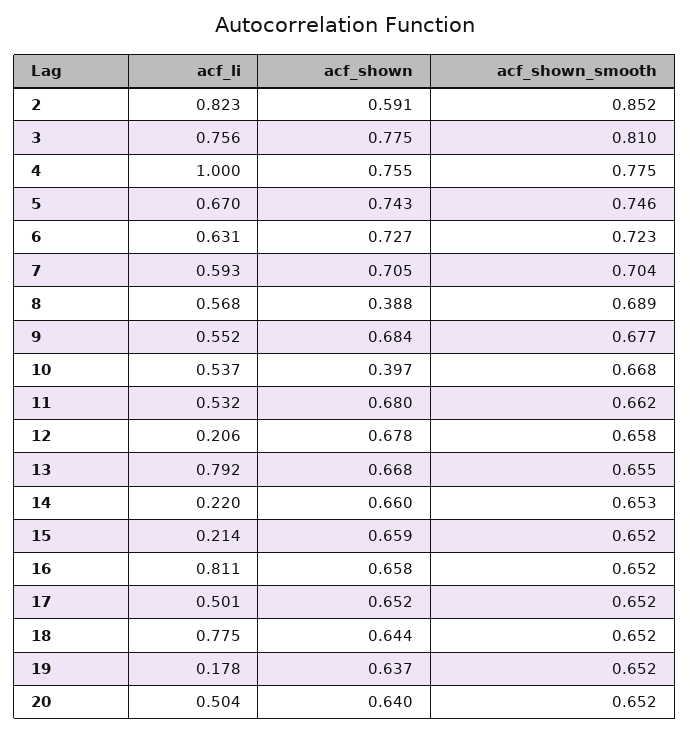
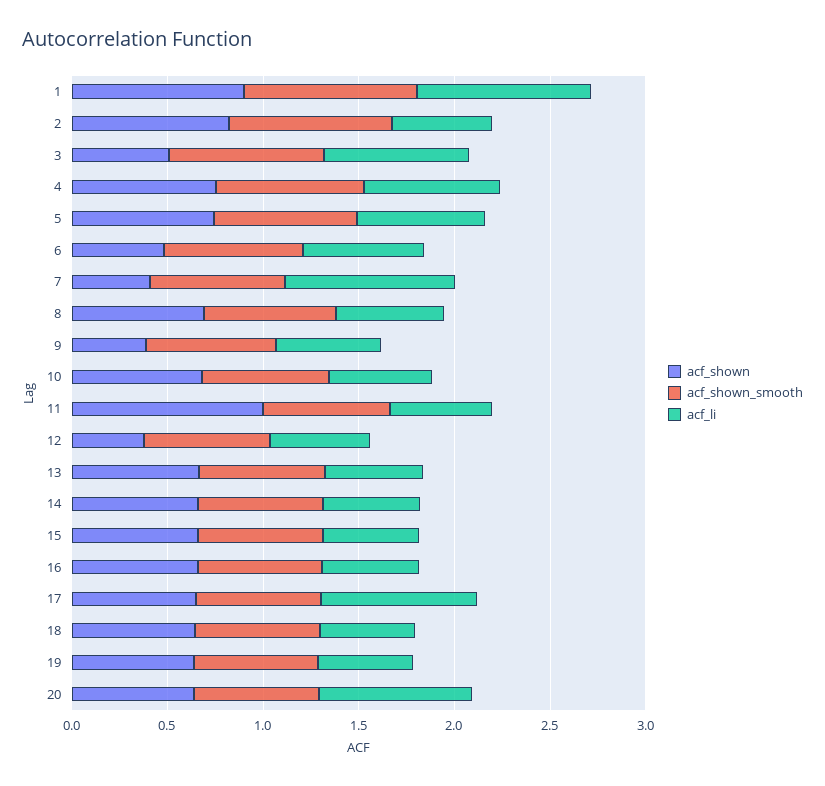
  {
    "acf_li": {
-     "2": 0.823,
+     "2": 0.5,
      "3": 0.756,
-     "4": 1,
+     "4": 0.7,
      "5": 0.67,
      "6": 0.631,
-     "7": 0.593,
+     "7": 0.9,
      "8": 0.568,
      "9": 0.552,
      "10": 0.537,
      "11": 0.532,
-     "12": 0.206,
+     "12": 0.5,
-     "13": 0.792,
+     "13": 0.5,
-     "14": 0.22,
+     "14": 0.5,
-     "15": 0.214,
+     "15": 0.5,
-     "16": 0.811,
+     "16": 0.5,
-     "17": 0.501,
+     "17": 0.8,
-     "18": 0.775,
+     "18": 0.5,
-     "19": 0.178,
+     "19": 0.5,
-     "20": 0.504
+     "20": 0.8,
+     "1": 0.9
    },
    "acf_shown": {
-     "2": 0.591,
+     "2": 0.8,
-     "3": 0.775,
+     "3": 0.5,
      "4": 0.755,
      "5": 0.743,
-     "6": 0.727,
+     "6": 0.5,
-     "7": 0.705,
+     "7": 0.4,
-     "8": 0.388,
+     "8": 0.7,
-     "9": 0.684,
+     "9": 0.4,
-     "10": 0.397,
+     "10": 0.7,
-     "11": 0.68,
+     "11": 1,
-     "12": 0.678,
+     "12": 0.4,
      "13": 0.668,
      "14": 0.66,
      "15": 0.659,
      "16": 0.658,
      "17": 0.652,
      "18": 0.644,
      "19": 0.637,
-     "20": 0.64
+     "20": 0.64,
+     "1": 0.9
    },
    "acf_shown_smooth": {
      "2": 0.852,
      "3": 0.81,
      "4": 0.775,
      "5": 0.746,
      "6": 0.723,
      "7": 0.704,
      "8": 0.689,
      "9": 0.677,
      "10": 0.668,
      "11": 0.662,
      "12": 0.658,
      "13": 0.655,
      "14": 0.653,
      "15": 0.652,
      "16": 0.652,
      "17": 0.652,
      "18": 0.652,
      "19": 0.652,
-     "20": 0.652
+     "20": 0.652,
+     "1": 0.9
    }
  }

